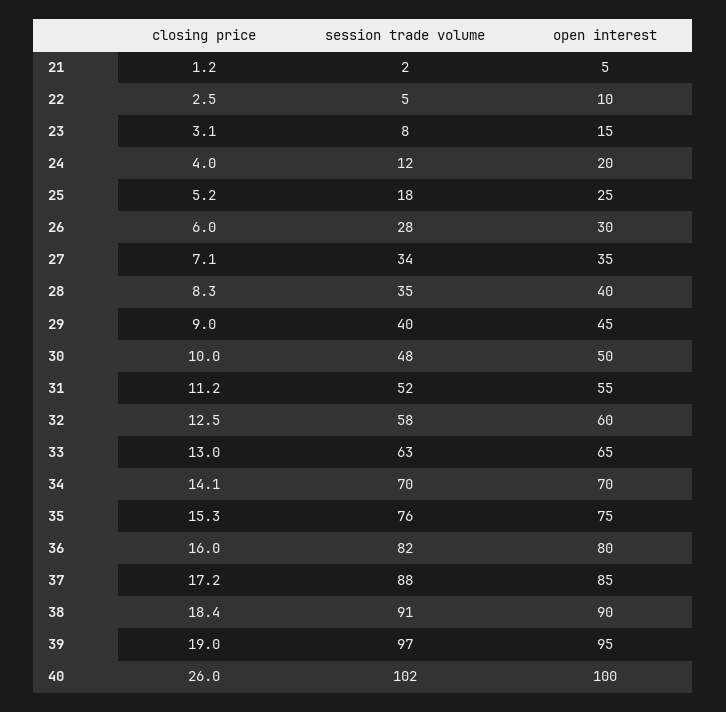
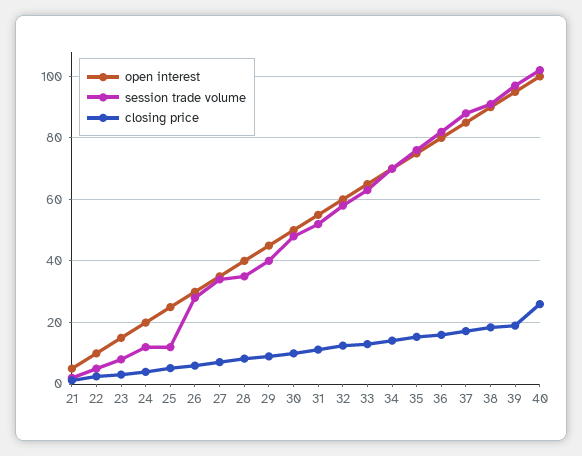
  {
    "closing price": {
      "21": 1.2,
      "22": 2.5,
      "23": 3.1,
      "24": 4,
      "25": 5.2,
      "26": 6,
      "27": 7.1,
      "28": 8.3,
      "29": 9,
      "30": 10,
      "31": 11.2,
      "32": 12.5,
      "33": 13,
      "34": 14.1,
      "35": 15.3,
      "36": 16,
      "37": 17.2,
      "38": 18.4,
      "39": 19,
      "40": 26
    },
    "session trade volume": {
      "21": 2,
      "22": 5,
      "23": 8,
      "24": 12,
-     "25": 18,
+     "25": 12,
      "26": 28,
      "27": 34,
      "28": 35,
      "29": 40,
      "30": 48,
      "31": 52,
      "32": 58,
      "33": 63,
      "34": 70,
      "35": 76,
      "36": 82,
      "37": 88,
      "38": 91,
      "39": 97,
      "40": 102
    },
    "open interest": {
      "21": 5,
      "22": 10,
      "23": 15,
      "24": 20,
      "25": 25,
      "26": 30,
      "27": 35,
      "28": 40,
      "29": 45,
      "30": 50,
      "31": 55,
      "32": 60,
      "33": 65,
      "34": 70,
      "35": 75,
      "36": 80,
      "37": 85,
      "38": 90,
      "39": 95,
      "40": 100
    }
  }

